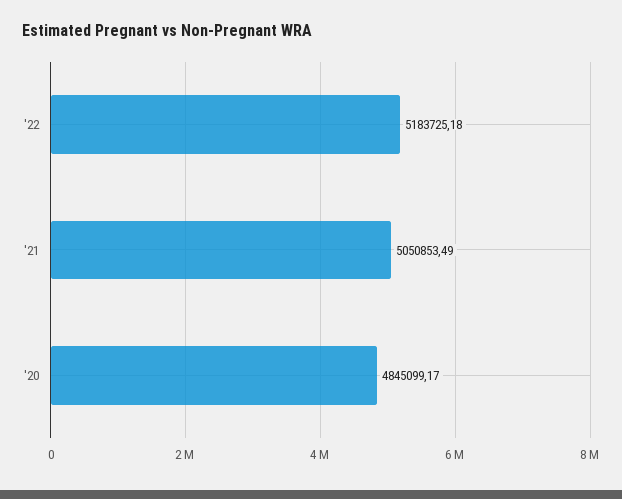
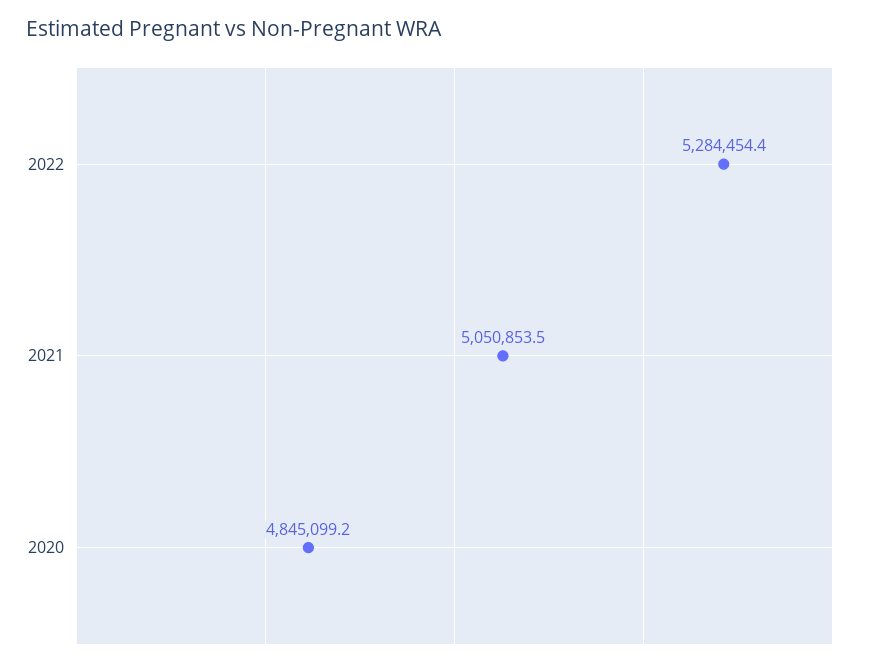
  {
-   "'22": 5183725.18,
+   "'22": 5284454.4,
    "'21": 5050853.49,
    "'20": 4845099.17
  }

